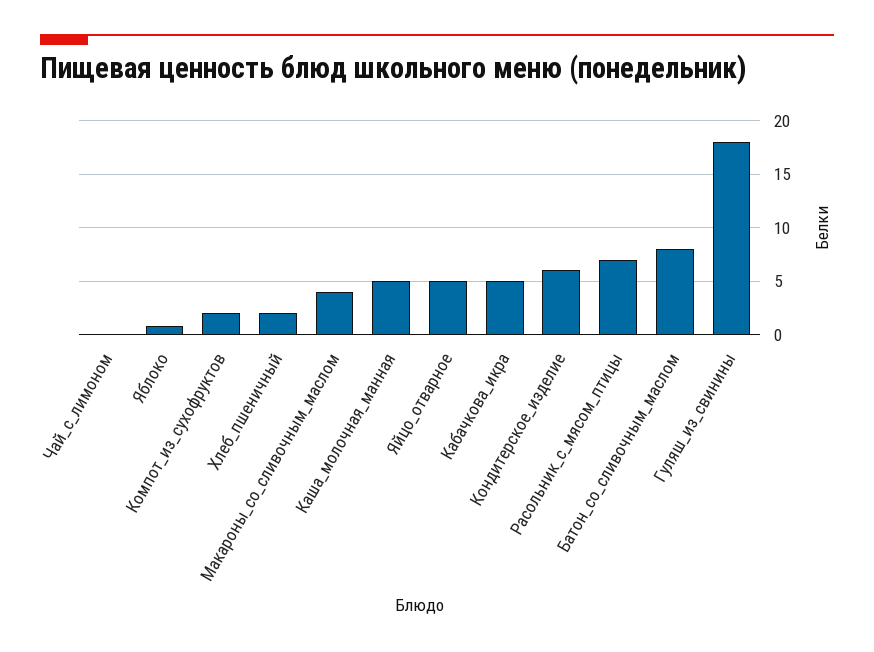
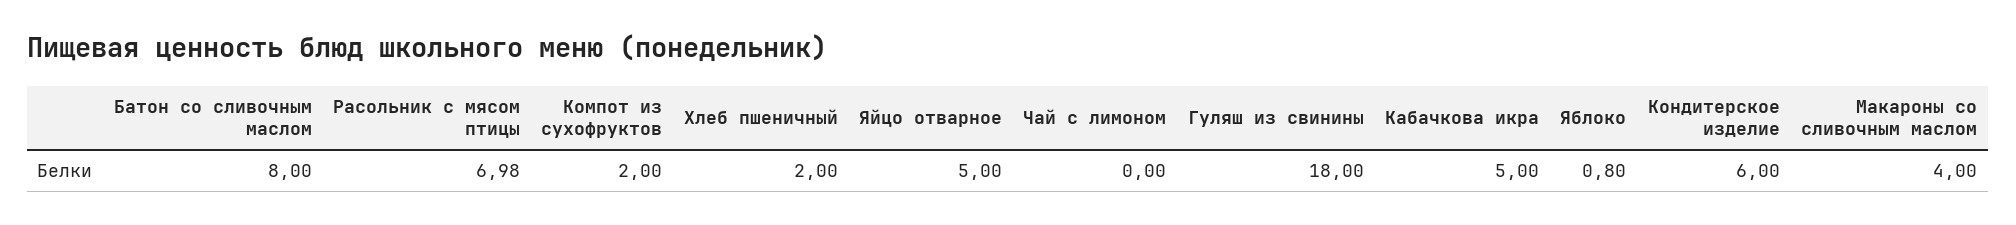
  {
    "Чай_с_лимоном": 0,
    "Яблоко": 0.8,
    "Компот_из_сухофруктов": 2,
    "Хлеб_пшеничный": 2,
    "Макароны_со_сливочным_маслом": 4,
-   "Каша_молочная_манная": 5,
    "Яйцо_отварное": 5,
    "Кабачкова_икра": 5,
    "Кондитерское_изделие": 6,
    "Расольник_с_мясом_птицы": 6.98,
    "Батон_со_сливочным_маслом": 8,
    "Гуляш_из_свинины": 18
  }

